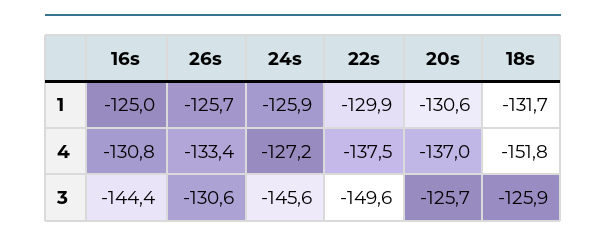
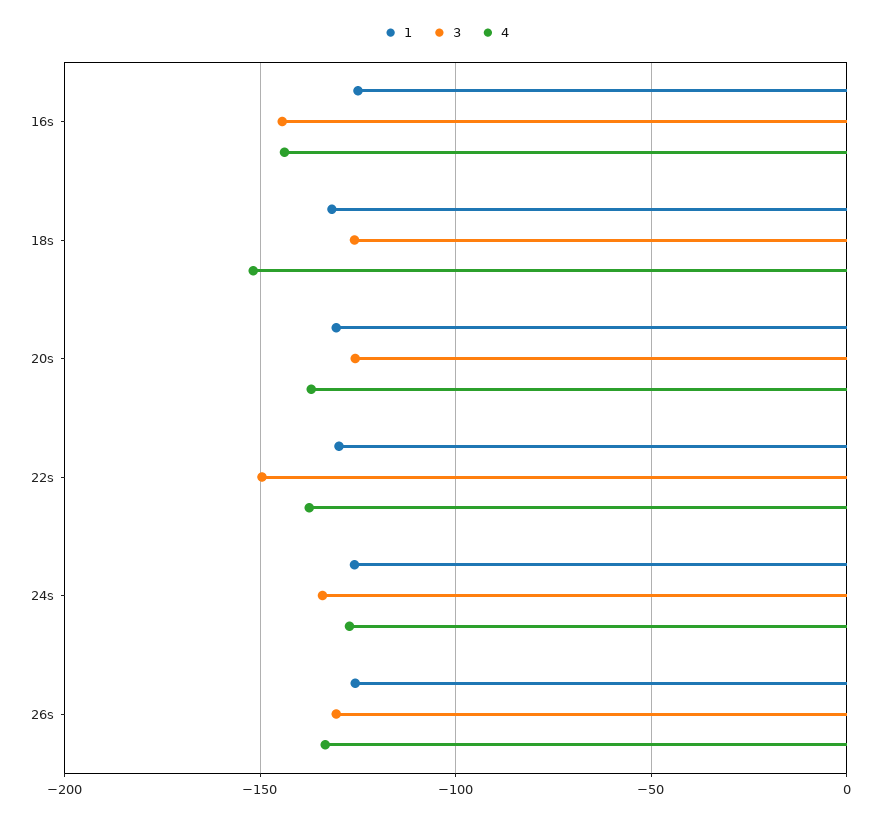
  {
    "1": {
      "16s": -125,
      "26s": -125.7,
      "24s": -125.9,
      "22s": -129.9,
      "20s": -130.6,
      "18s": -131.7
    },
    "4": {
-     "16s": -130.8,
+     "16s": -145,
      "26s": -133.4,
      "24s": -127.2,
      "22s": -137.5,
      "20s": -137,
      "18s": -151.8
    },
    "3": {
      "16s": -144.4,
      "26s": -130.6,
-     "24s": -145.6,
+     "24s": -135,
      "22s": -149.6,
      "20s": -125.7,
      "18s": -125.9
    }
  }

